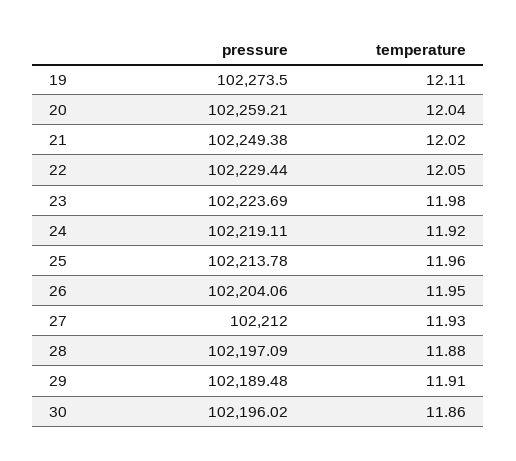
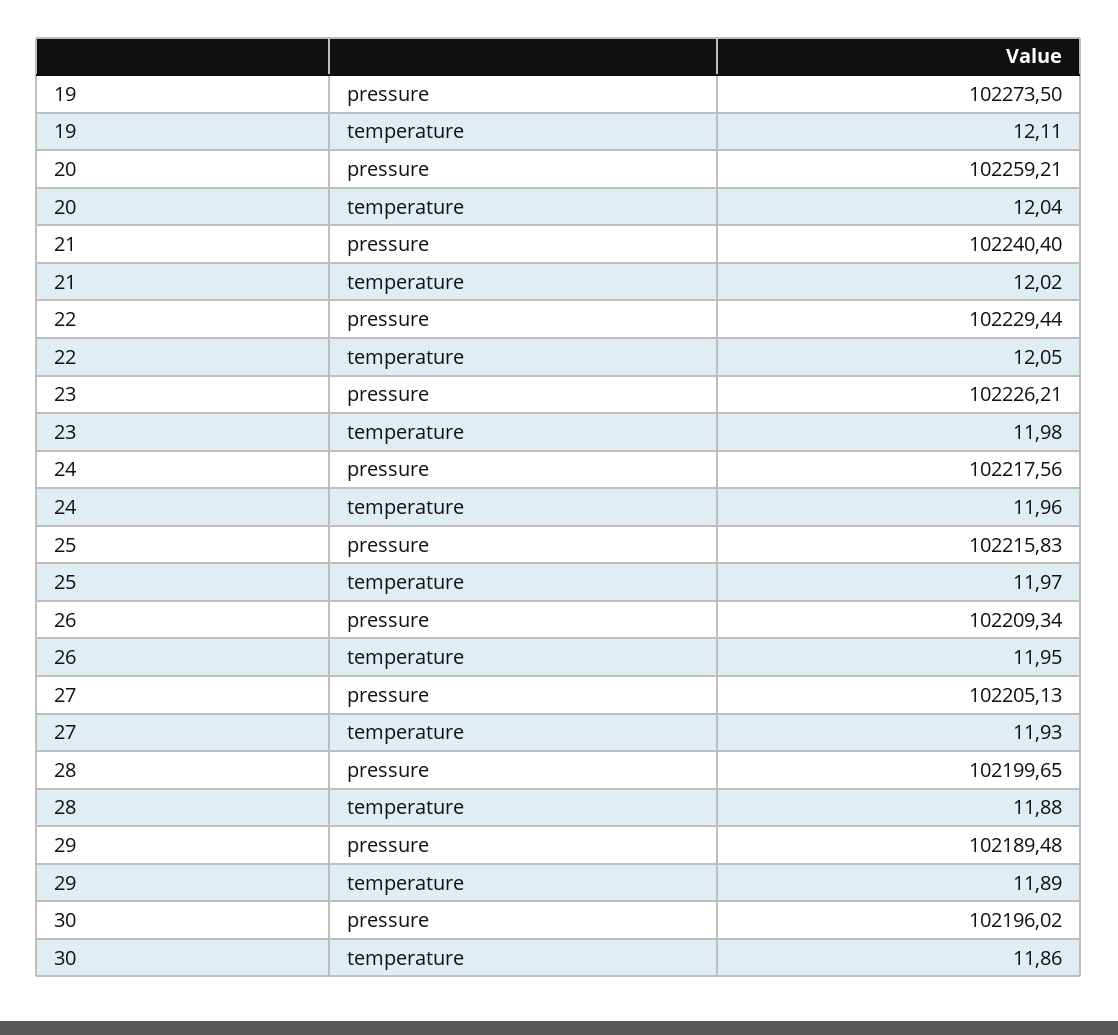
  {
    "pressure": {
      "19": 102273.5,
      "20": 102259.21,
-     "21": 102249.38,
+     "21": 102240.4,
      "22": 102229.44,
-     "23": 102223.69,
+     "23": 102226.21,
-     "24": 102219.11,
+     "24": 102217.56,
-     "25": 102213.78,
+     "25": 102215.83,
-     "26": 102204.06,
+     "26": 102209.34,
-     "27": 102212,
+     "27": 102205.13,
-     "28": 102197.09,
+     "28": 102199.65,
      "29": 102189.48,
      "30": 102196.02
    },
    "temperature": {
      "19": 12.11,
      "20": 12.04,
      "21": 12.02,
      "22": 12.05,
      "23": 11.98,
-     "24": 11.92,
+     "24": 11.96,
-     "25": 11.96,
+     "25": 11.97,
      "26": 11.95,
      "27": 11.93,
      "28": 11.88,
-     "29": 11.91,
+     "29": 11.89,
      "30": 11.86
    }
  }

